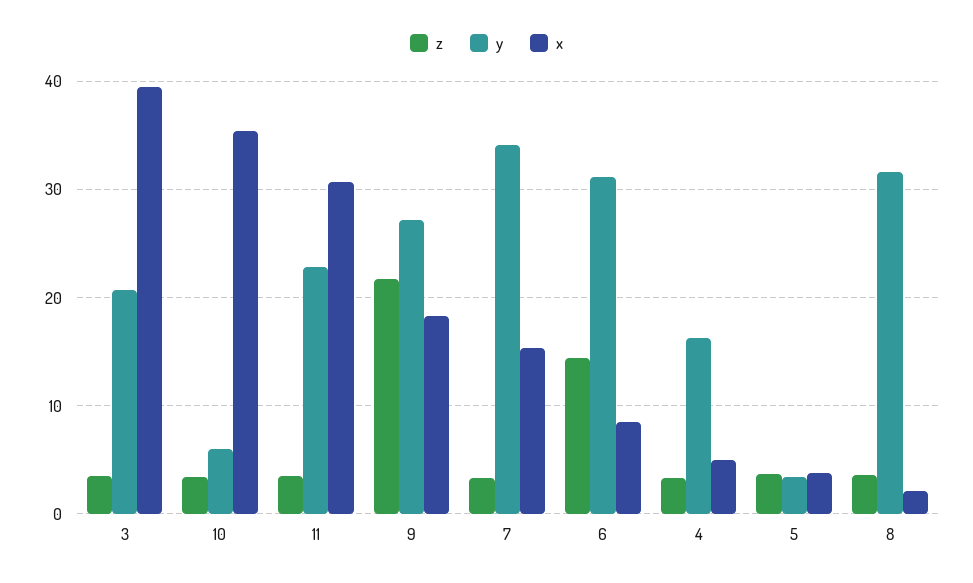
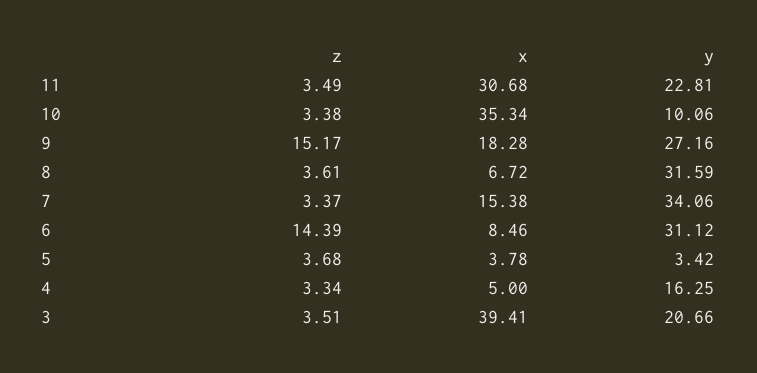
  {
    "z": {
      "3": 3.51,
      "10": 3.38,
      "11": 3.49,
-     "9": 22,
+     "9": 15.17,
      "7": 3.37,
      "6": 14.39,
      "4": 3.34,
      "5": 3.68,
      "8": 3.61
    },
    "y": {
      "3": 20.66,
-     "10": 6,
+     "10": 10.06,
      "11": 22.81,
      "9": 27.16,
      "7": 34.06,
      "6": 31.12,
      "4": 16.25,
      "5": 3.42,
      "8": 31.59
    },
    "x": {
      "3": 39.41,
      "10": 35.34,
      "11": 30.68,
      "9": 18.28,
      "7": 15.38,
      "6": 8.46,
      "4": 5,
      "5": 3.78,
-     "8": 2
+     "8": 6.72
    }
  }

